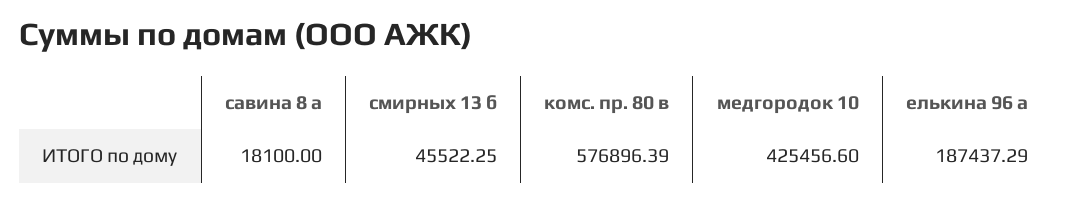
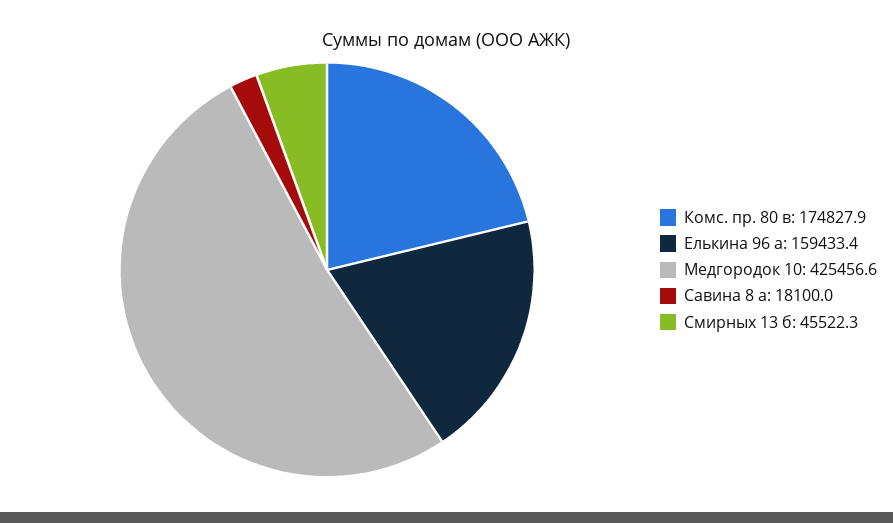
  {
    "савина 8 а": 18100,
    "смирных 13 б": 45522.25,
-   "комс. пр. 80 в": 576896.39,
+   "комс. пр. 80 в": 174827.9,
    "медгородок 10": 425456.6,
-   "елькина 96 а": 187437.29
+   "елькина 96 а": 159433.4
  }

